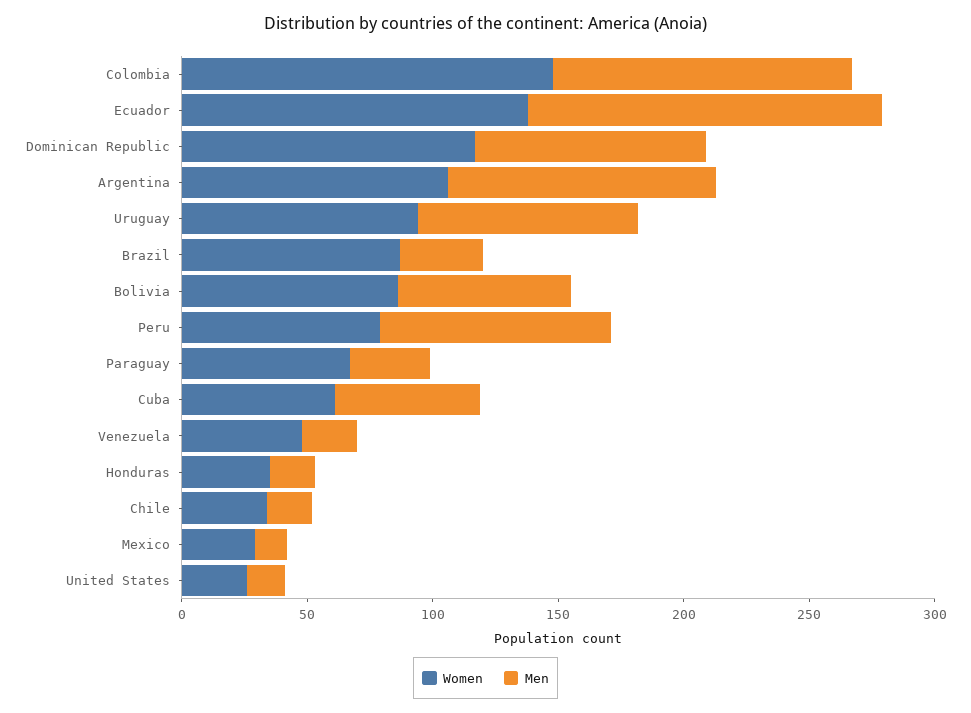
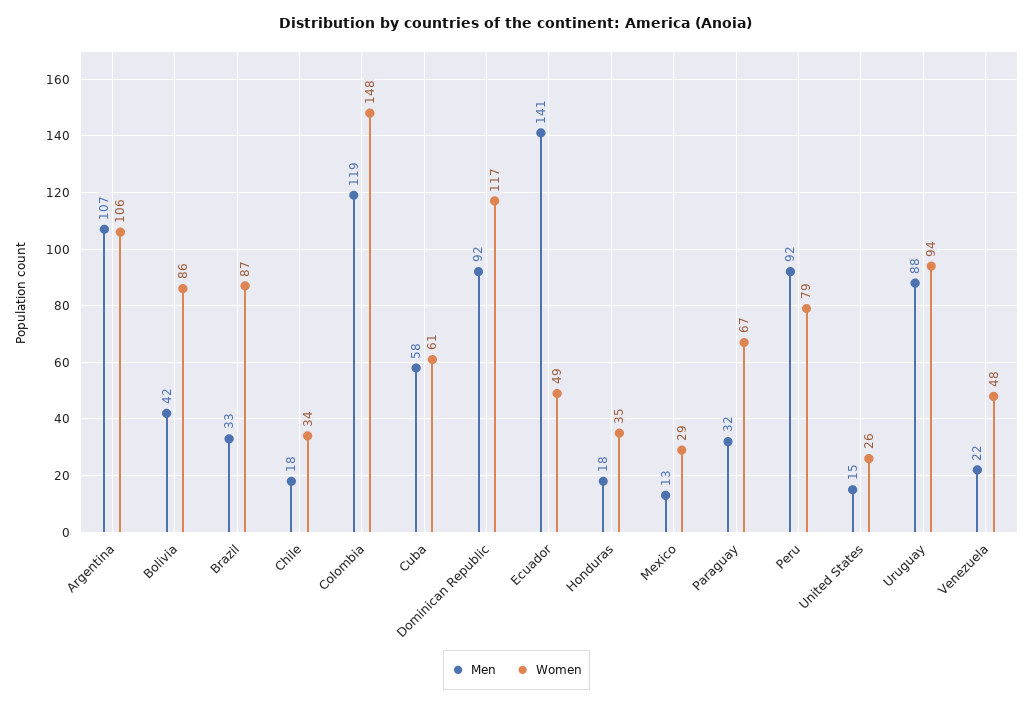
  {
    "Women": {
      "Colombia": 148,
-     "Ecuador": 140,
+     "Ecuador": 49,
      "Dominican Republic": 117,
      "Argentina": 106,
      "Uruguay": 94,
      "Brazil": 87,
      "Bolivia": 86,
      "Peru": 79,
      "Paraguay": 67,
      "Cuba": 61,
      "Venezuela": 48,
      "Honduras": 35,
      "Chile": 34,
      "Mexico": 29,
      "United States": 26
    },
    "Men": {
      "Colombia": 119,
      "Ecuador": 141,
      "Dominican Republic": 92,
      "Argentina": 107,
      "Uruguay": 88,
      "Brazil": 33,
-     "Bolivia": 70,
+     "Bolivia": 42,
      "Peru": 92,
      "Paraguay": 32,
      "Cuba": 58,
      "Venezuela": 22,
      "Honduras": 18,
      "Chile": 18,
      "Mexico": 13,
      "United States": 15
    }
  }

